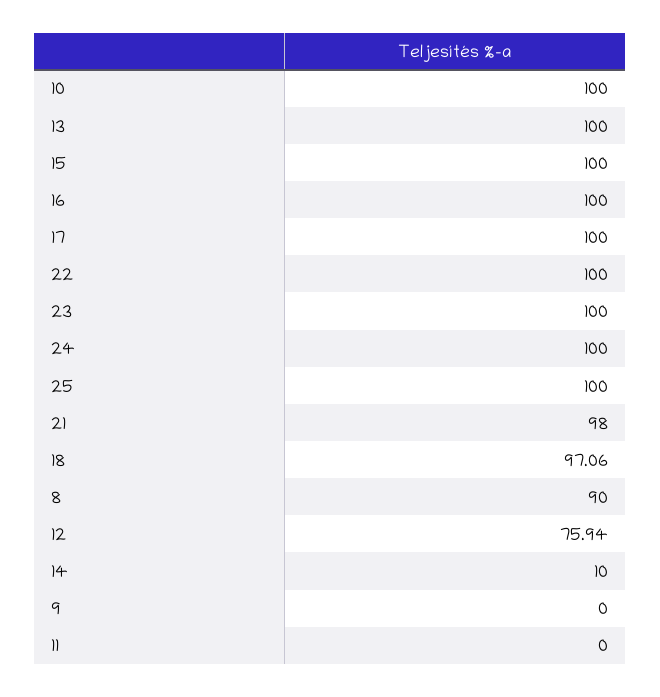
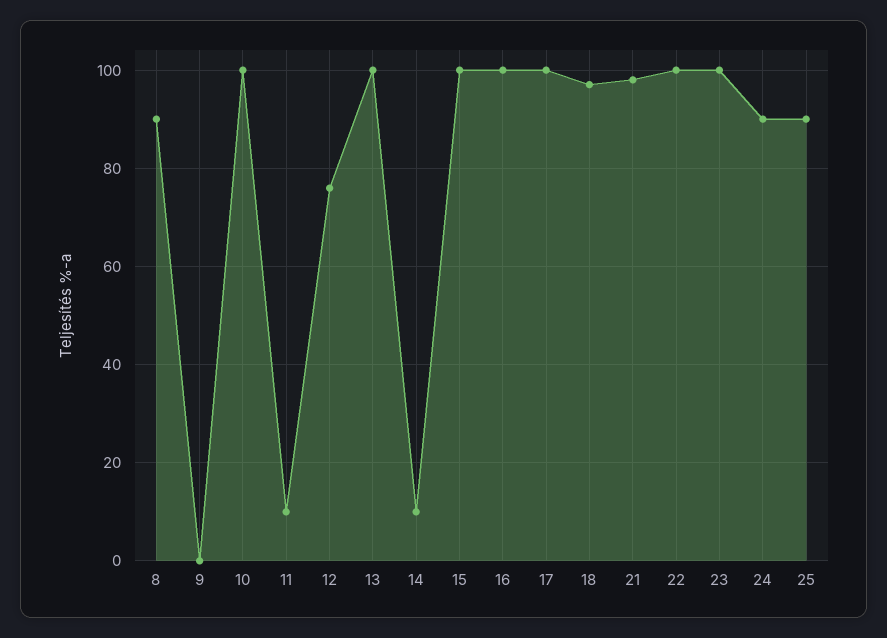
  {
    "10": 100,
    "13": 100,
    "15": 100,
    "16": 100,
    "17": 100,
    "22": 100,
    "23": 100,
-   "24": 100,
+   "24": 90,
-   "25": 100,
+   "25": 90,
    "21": 98,
    "18": 97.06,
    "8": 90,
    "12": 75.94,
    "14": 10,
    "9": 0,
-   "11": 0
+   "11": 10
  }

